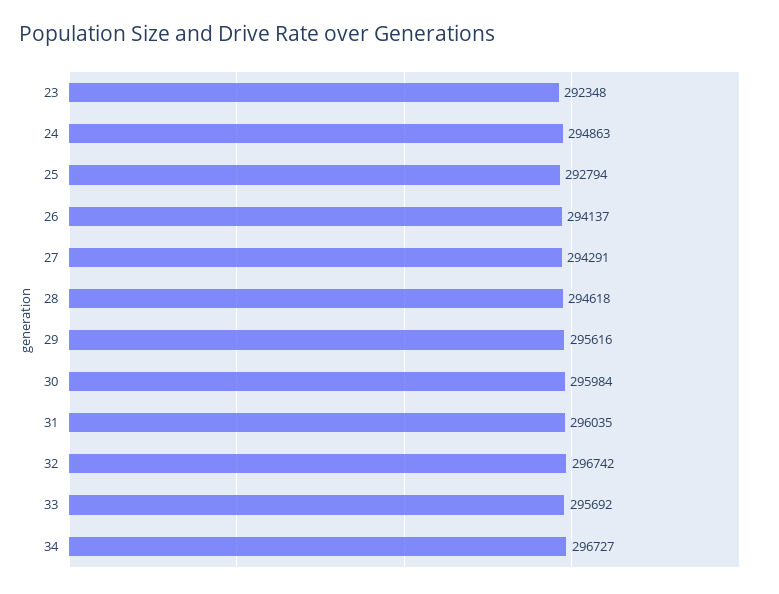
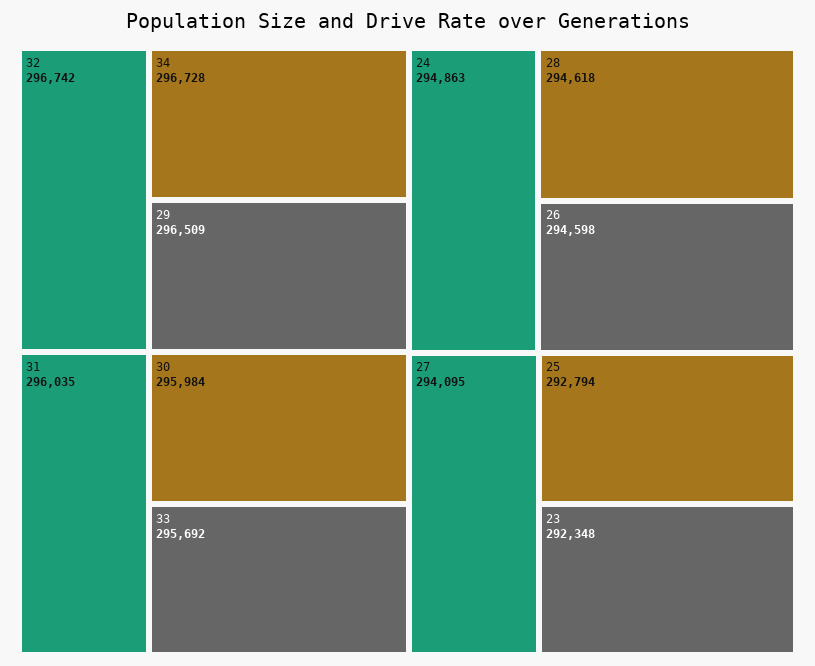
  {
    "23": 292348,
    "24": 294863,
    "25": 292794,
-   "26": 294137,
+   "26": 294598,
-   "27": 294291,
+   "27": 294095,
    "28": 294618,
-   "29": 295616,
+   "29": 296509,
    "30": 295984,
    "31": 296035,
    "32": 296742,
    "33": 295692,
-   "34": 296727
+   "34": 296728
  }

